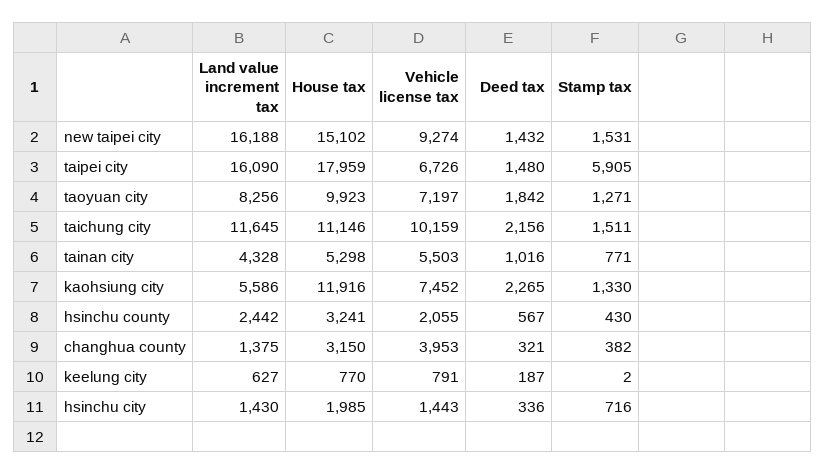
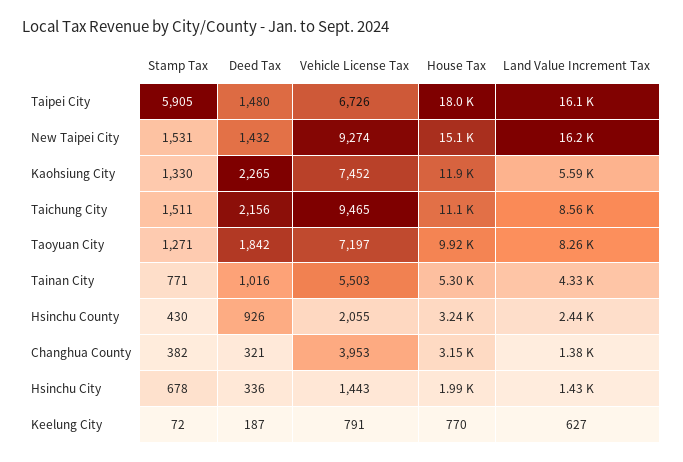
  {
    "Land value increment tax": {
      "new taipei city": 16188,
      "taipei city": 16090,
      "taoyuan city": 8256,
-     "taichung city": 11645,
+     "taichung city": 8560,
      "tainan city": 4328,
      "kaohsiung city": 5586,
      "hsinchu county": 2442,
      "changhua county": 1375,
      "keelung city": 627,
      "hsinchu city": 1430
    },
    "House tax": {
      "new taipei city": 15102,
      "taipei city": 17959,
      "taoyuan city": 9923,
      "taichung city": 11146,
      "tainan city": 5298,
      "kaohsiung city": 11916,
      "hsinchu county": 3241,
      "changhua county": 3150,
      "keelung city": 770,
      "hsinchu city": 1985
    },
    "Vehicle license tax": {
      "new taipei city": 9274,
      "taipei city": 6726,
      "taoyuan city": 7197,
-     "taichung city": 10159,
+     "taichung city": 9465,
      "tainan city": 5503,
      "kaohsiung city": 7452,
      "hsinchu county": 2055,
      "changhua county": 3953,
      "keelung city": 791,
      "hsinchu city": 1443
    },
    "Deed tax": {
      "new taipei city": 1432,
      "taipei city": 1480,
      "taoyuan city": 1842,
      "taichung city": 2156,
      "tainan city": 1016,
      "kaohsiung city": 2265,
-     "hsinchu county": 567,
+     "hsinchu county": 926,
      "changhua county": 321,
      "keelung city": 187,
      "hsinchu city": 336
    },
    "Stamp tax": {
      "new taipei city": 1531,
      "taipei city": 5905,
      "taoyuan city": 1271,
      "taichung city": 1511,
      "tainan city": 771,
      "kaohsiung city": 1330,
      "hsinchu county": 430,
      "changhua county": 382,
-     "keelung city": 2,
+     "keelung city": 72,
-     "hsinchu city": 716
+     "hsinchu city": 678
    }
  }

